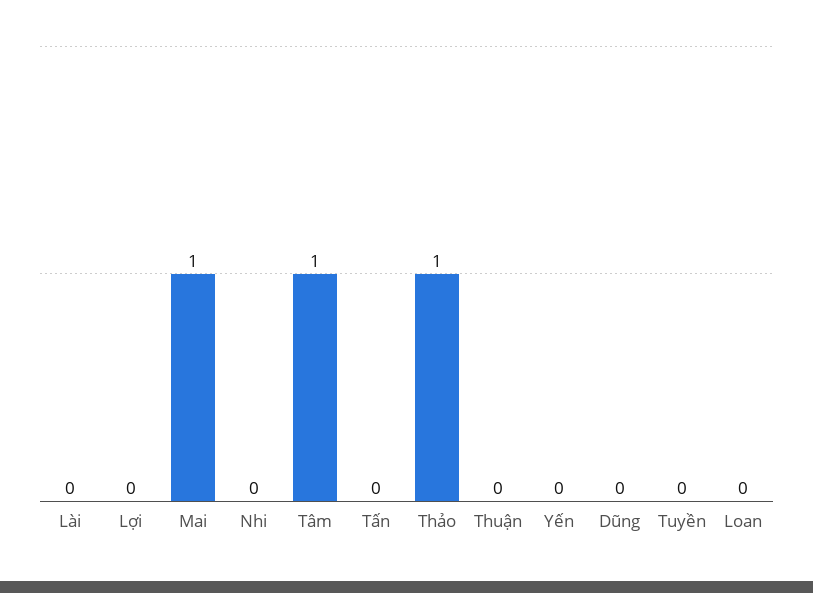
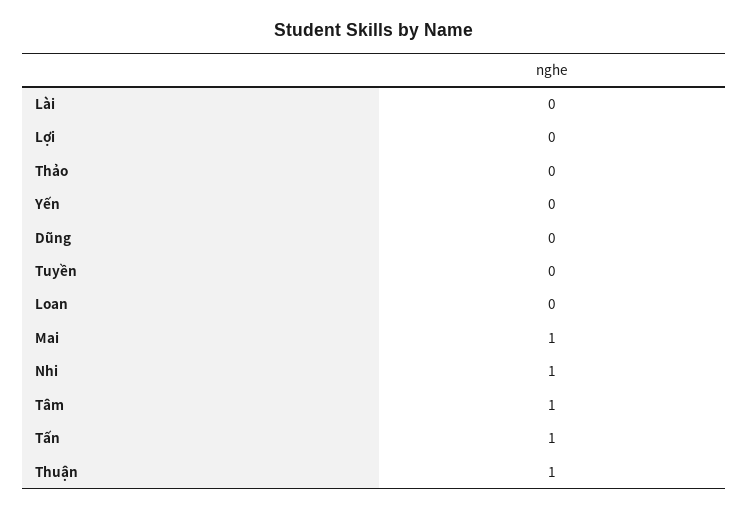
  {
    "Lài": 0,
    "Lợi": 0,
    "Mai": 1,
-   "Nhi": 0,
+   "Nhi": 1,
    "Tâm": 1,
-   "Tấn": 0,
+   "Tấn": 1,
-   "Thảo": 1,
+   "Thảo": 0,
-   "Thuận": 0,
+   "Thuận": 1,
    "Yến": 0,
    "Dũng": 0,
    "Tuyền": 0,
    "Loan": 0
  }

